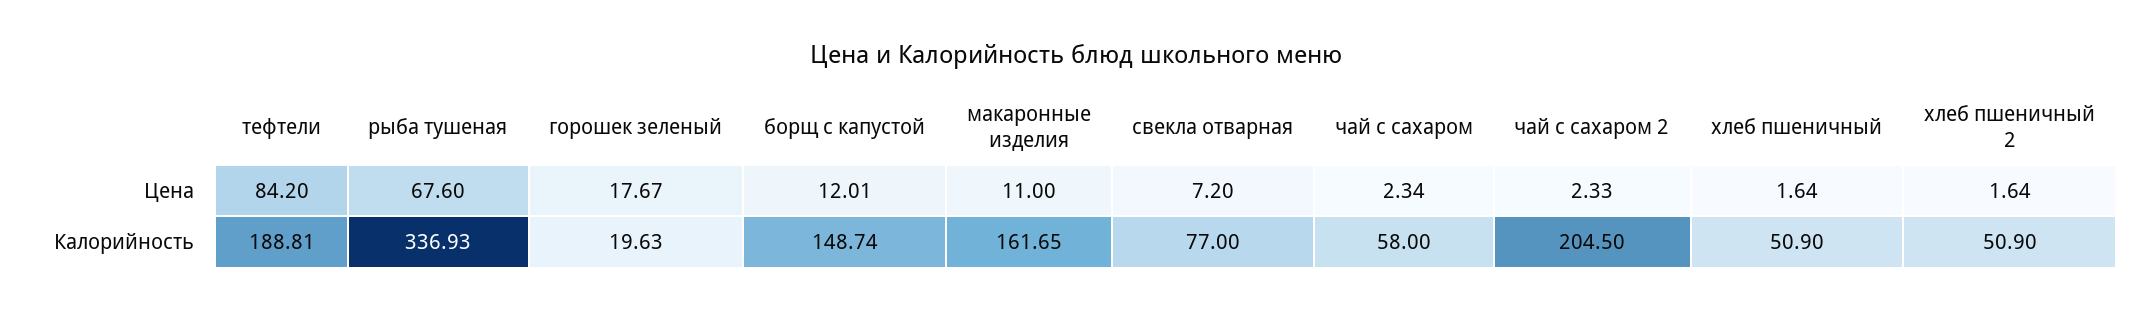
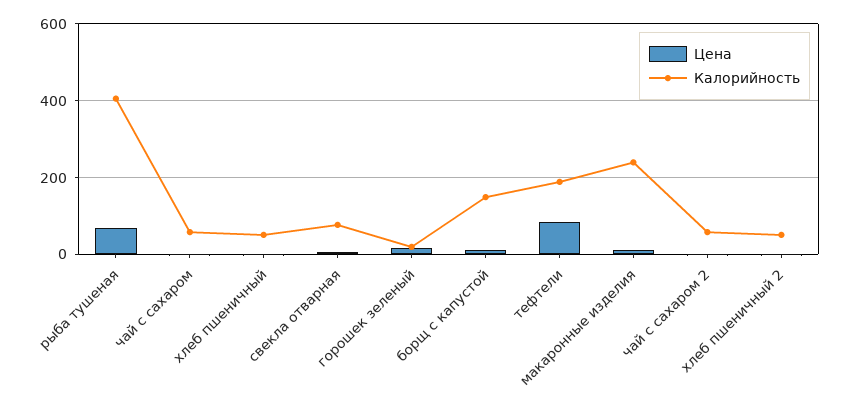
  {
    "Цена": {
      "тефтели": 84.2,
      "рыба тушеная": 67.6,
      "горошек зеленый": 17.67,
      "борщ с капустой": 12.01,
      "макаронные изделия": 11,
      "свекла отварная": 7.2,
      "чай с сахаром": 2.34,
      "чай с сахаром 2": 2.33,
      "хлеб пшеничный": 1.64,
      "хлеб пшеничный 2": 1.64
    },
    "Калорийность": {
      "тефтели": 188.81,
-     "рыба тушеная": 336.93,
+     "рыба тушеная": 400,
      "горошек зеленый": 19.63,
      "борщ с капустой": 148.74,
-     "макаронные изделия": 161.65,
+     "макаронные изделия": 240,
      "свекла отварная": 77,
      "чай с сахаром": 58,
-     "чай с сахаром 2": 204.5,
+     "чай с сахаром 2": 60,
      "хлеб пшеничный": 50.9,
      "хлеб пшеничный 2": 50.9
    }
  }

